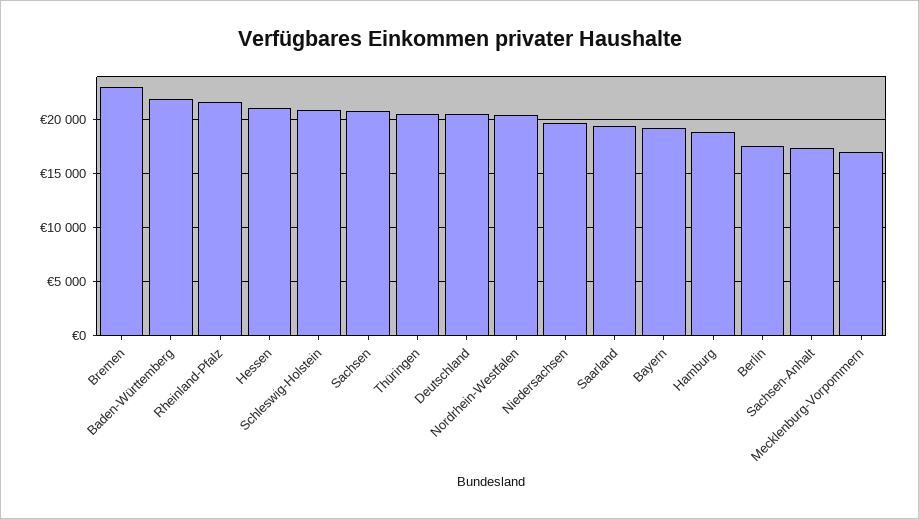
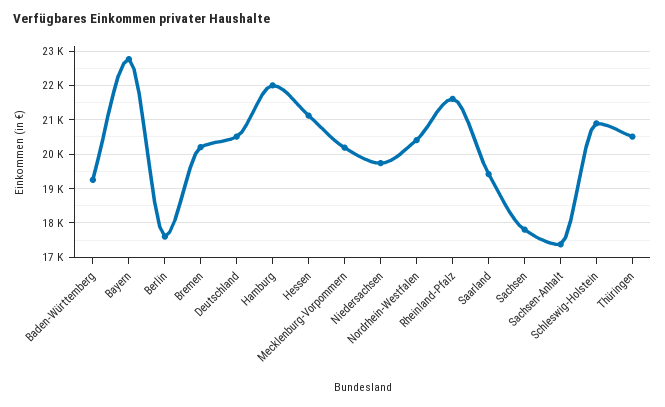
  {
-   "Bremen": 23000,
+   "Bremen": 20200,
-   "Baden-Württemberg": 22000,
+   "Baden-Württemberg": 19200,
    "Rheinland-Pfalz": 21600,
    "Hessen": 21200,
    "Schleswig-Holstein": 20800,
-   "Sachsen": 21000,
+   "Sachsen": 17800,
    "Thüringen": 20600,
    "Deutschland": 20600,
    "Nordrhein-Westfalen": 20400,
    "Niedersachsen": 19800,
    "Saarland": 19400,
-   "Bayern": 19000,
+   "Bayern": 22800,
-   "Hamburg": 19000,
+   "Hamburg": 22000,
    "Berlin": 17600,
    "Sachsen-Anhalt": 17400,
-   "Mecklenburg-Vorpommern": 17000
+   "Mecklenburg-Vorpommern": 20200
  }

